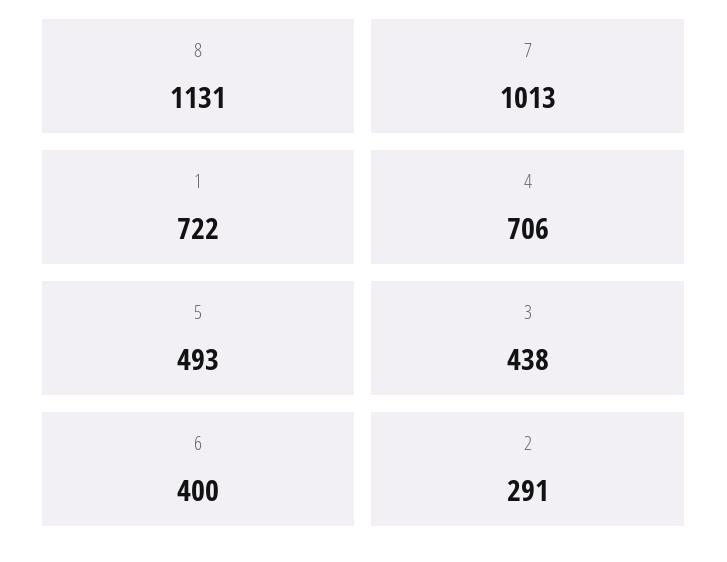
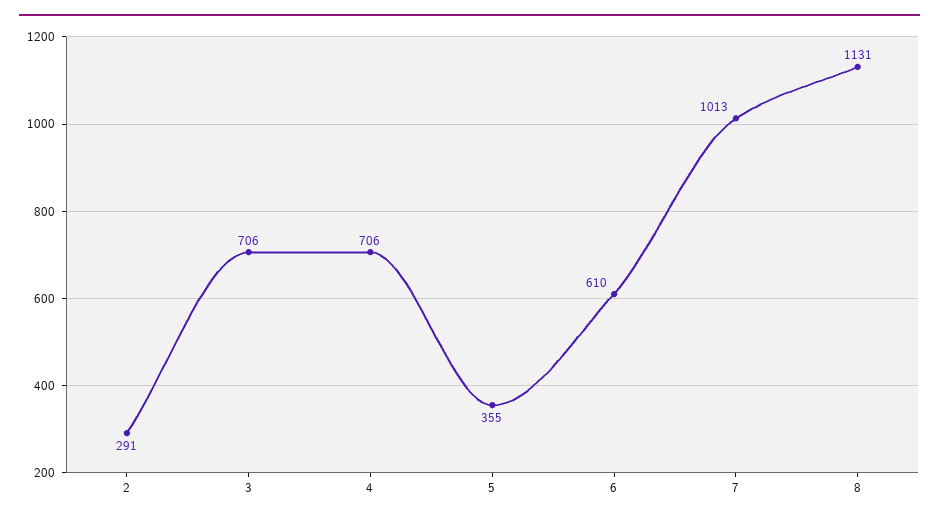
  {
    "8": 1131,
    "7": 1013,
-   "1": 722,
    "4": 706,
-   "5": 493,
+   "5": 355,
-   "3": 438,
+   "3": 706,
-   "6": 400,
+   "6": 610,
    "2": 291
  }

